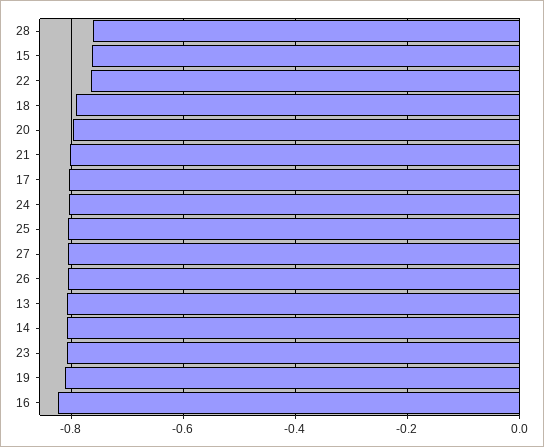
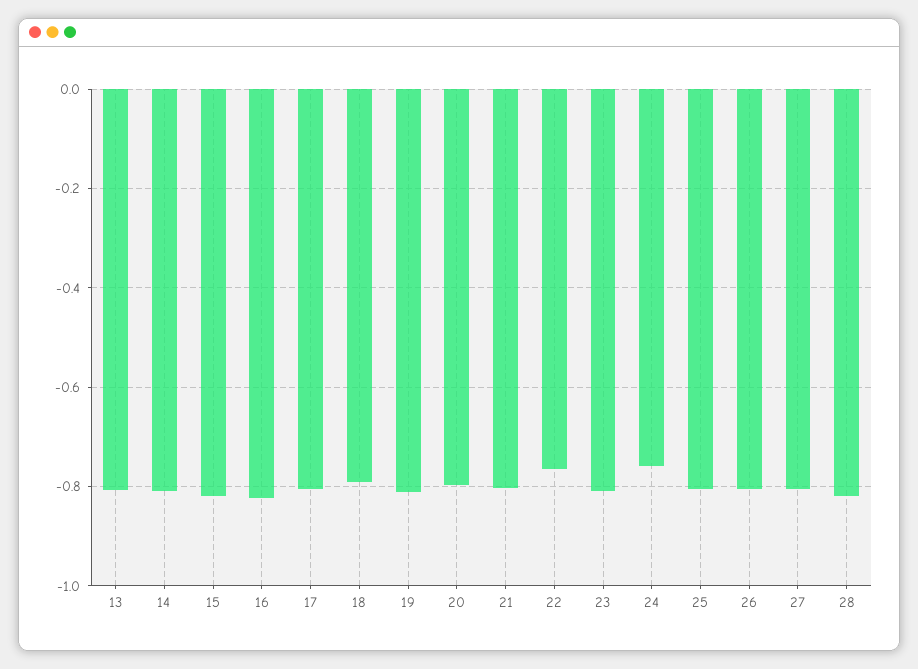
  {
-   "28": -0.76,
+   "28": -0.82,
-   "15": -0.76,
+   "15": -0.82,
    "22": -0.76,
    "18": -0.8,
    "20": -0.8,
    "21": -0.8,
    "17": -0.8,
-   "24": -0.8,
+   "24": -0.76,
    "25": -0.8,
    "27": -0.8,
    "26": -0.8,
    "13": -0.8,
    "14": -0.8,
    "23": -0.8,
    "19": -0.82,
    "16": -0.82
  }

